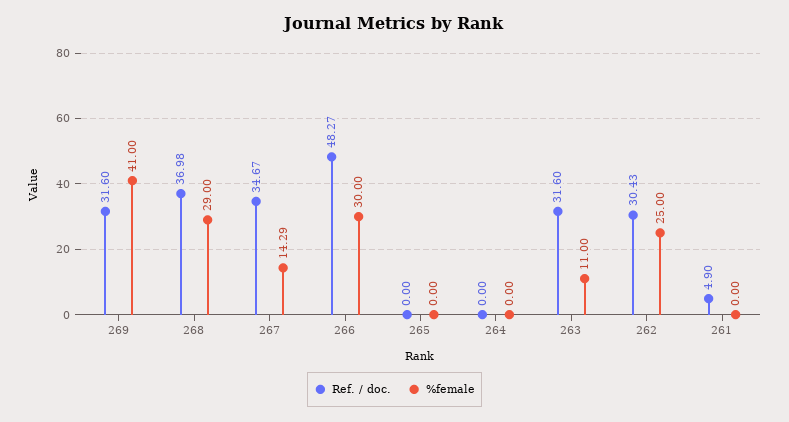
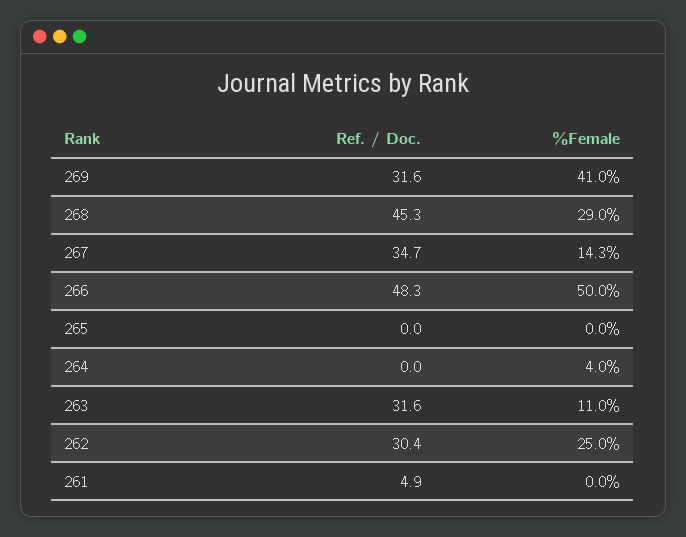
  {
    "Ref. / doc.": {
      "269": 31.6,
-     "268": 36.98,
+     "268": 45.3,
      "267": 34.67,
      "266": 48.27,
      "265": 0,
      "264": 0,
      "263": 31.6,
      "262": 30.43,
      "261": 4.9
    },
    "%female": {
      "269": 41,
      "268": 29,
      "267": 14.29,
-     "266": 30,
+     "266": 50,
      "265": 0,
-     "264": 0,
+     "264": 4,
      "263": 11,
      "262": 25,
      "261": 0
    }
  }

